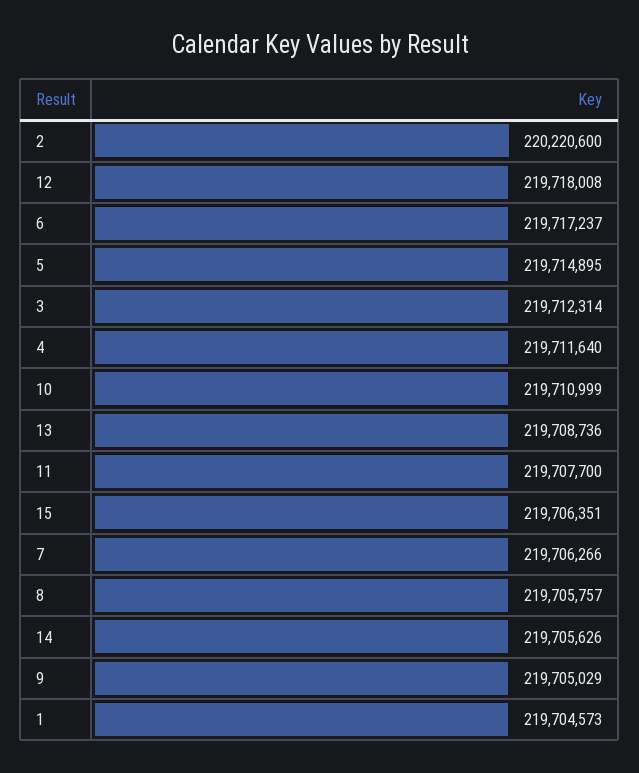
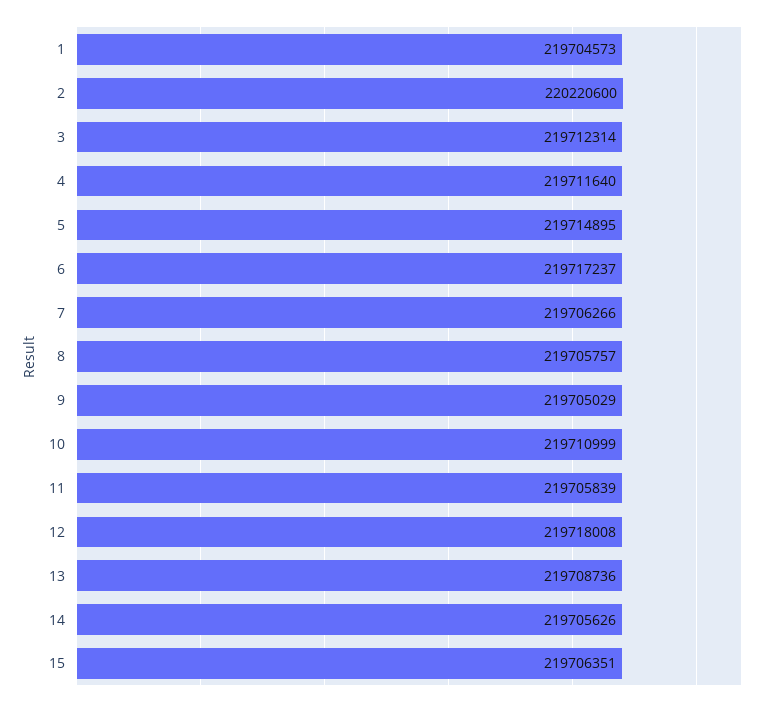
  {
    "2": 220220600,
    "12": 219718008,
    "6": 219717237,
    "5": 219714895,
    "3": 219712314,
    "4": 219711640,
    "10": 219710999,
    "13": 219708736,
-   "11": 219707700,
+   "11": 219705839,
    "15": 219706351,
    "7": 219706266,
    "8": 219705757,
    "14": 219705626,
    "9": 219705029,
    "1": 219704573
  }

